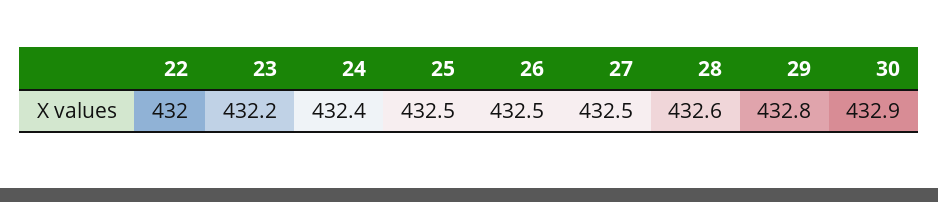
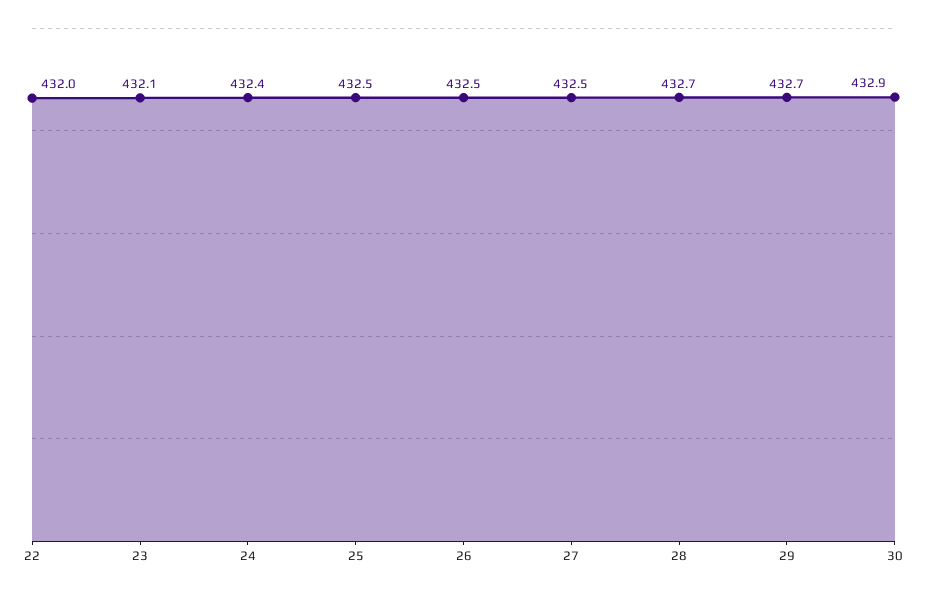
  {
    "22": 432,
-   "23": 432.2,
+   "23": 432.1,
    "24": 432.4,
    "25": 432.5,
    "26": 432.5,
    "27": 432.5,
-   "28": 432.6,
+   "28": 432.7,
-   "29": 432.8,
+   "29": 432.7,
    "30": 432.9
  }

